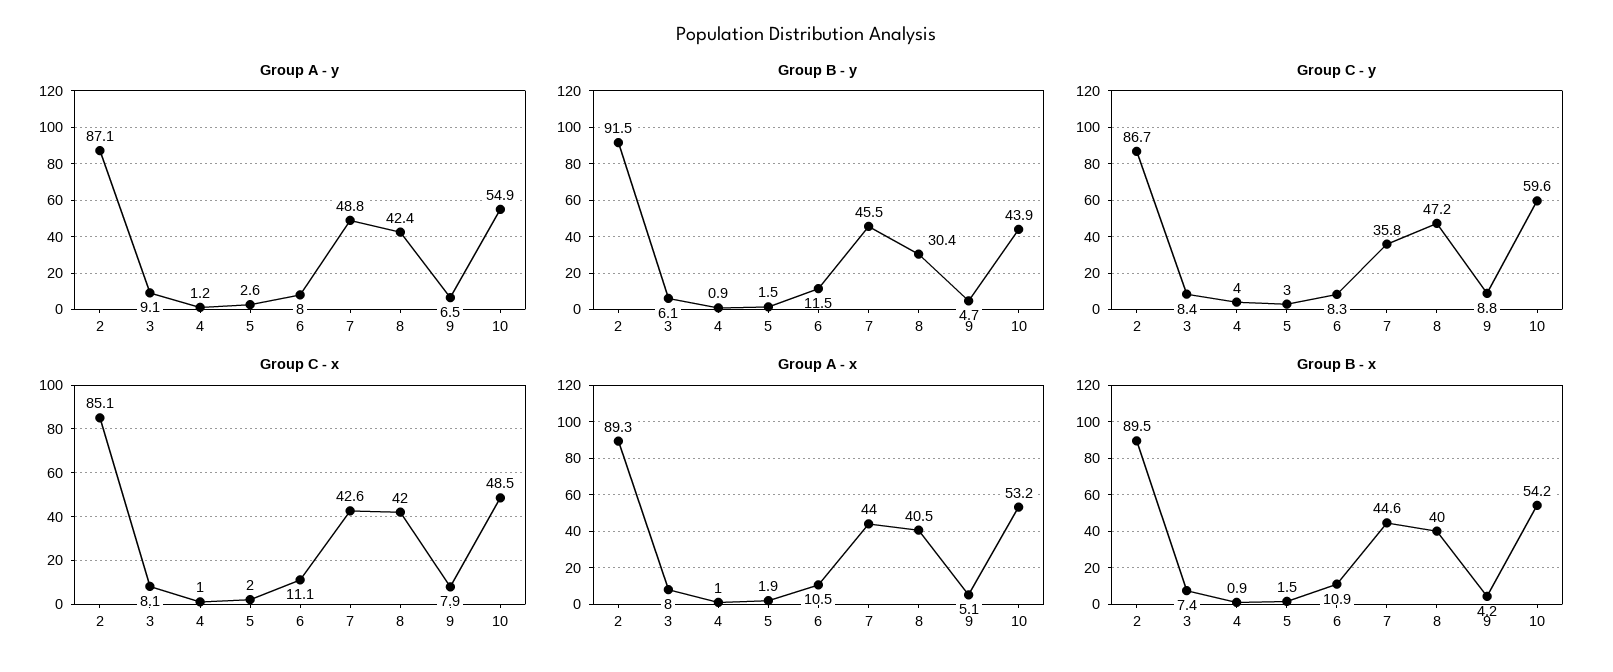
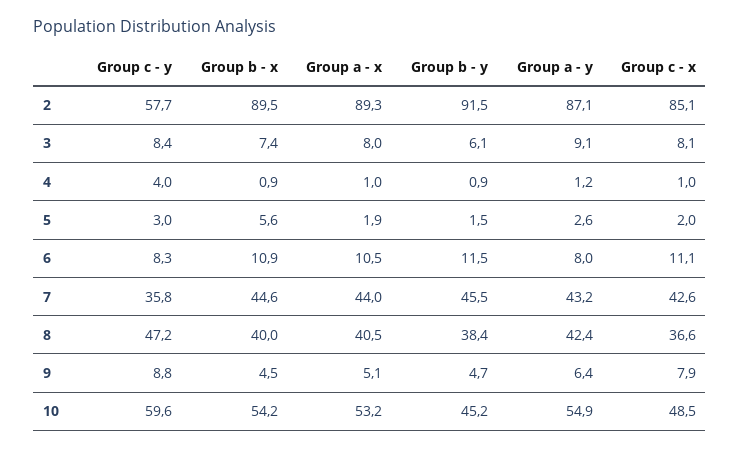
  {
    "Group A - y": {
      "2": 87.1,
      "3": 9.1,
      "4": 1.2,
      "5": 2.6,
      "6": 8,
-     "7": 48.8,
+     "7": 43.2,
      "8": 42.4,
-     "9": 6.5,
+     "9": 6.4,
      "10": 54.9
    },
    "Group B - y": {
      "2": 91.5,
      "3": 6.1,
      "4": 0.9,
      "5": 1.5,
      "6": 11.5,
      "7": 45.5,
-     "8": 30.4,
+     "8": 38.4,
      "9": 4.7,
-     "10": 43.9
+     "10": 45.2
    },
    "Group C - y": {
-     "2": 86.7,
+     "2": 57.7,
      "3": 8.4,
      "4": 4,
      "5": 3,
      "6": 8.3,
      "7": 35.8,
      "8": 47.2,
      "9": 8.8,
      "10": 59.6
    },
    "Group C - x": {
      "2": 85.1,
      "3": 8.1,
      "4": 1,
      "5": 2,
      "6": 11.1,
      "7": 42.6,
-     "8": 42,
+     "8": 36.6,
      "9": 7.9,
      "10": 48.5
    },
    "Group A - x": {
      "2": 89.3,
      "3": 8,
      "4": 1,
      "5": 1.9,
      "6": 10.5,
      "7": 44,
      "8": 40.5,
      "9": 5.1,
      "10": 53.2
    },
    "Group B - x": {
      "2": 89.5,
      "3": 7.4,
      "4": 0.9,
-     "5": 1.5,
+     "5": 5.6,
      "6": 10.9,
      "7": 44.6,
      "8": 40,
-     "9": 4.2,
+     "9": 4.5,
      "10": 54.2
    }
  }

